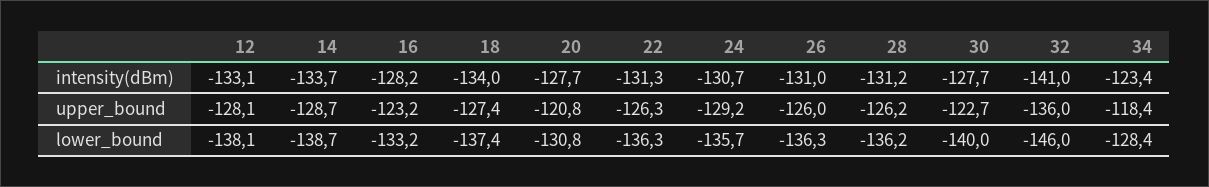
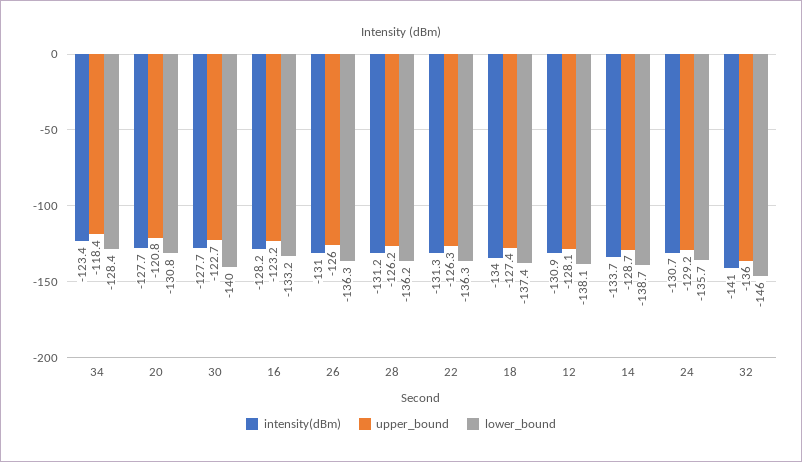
  {
    "intensity(dBm)": {
-     "12": -133.1,
+     "12": -130.9,
      "14": -133.7,
      "16": -128.2,
      "18": -134,
      "20": -127.7,
      "22": -131.3,
      "24": -130.7,
      "26": -131,
      "28": -131.2,
      "30": -127.7,
      "32": -141,
      "34": -123.4
    },
    "upper_bound": {
      "12": -128.1,
      "14": -128.7,
      "16": -123.2,
      "18": -127.4,
      "20": -120.8,
      "22": -126.3,
      "24": -129.2,
      "26": -126,
      "28": -126.2,
      "30": -122.7,
      "32": -136,
      "34": -118.4
    },
    "lower_bound": {
      "12": -138.1,
      "14": -138.7,
      "16": -133.2,
      "18": -137.4,
      "20": -130.8,
      "22": -136.3,
      "24": -135.7,
      "26": -136.3,
      "28": -136.2,
      "30": -140,
      "32": -146,
      "34": -128.4
    }
  }

